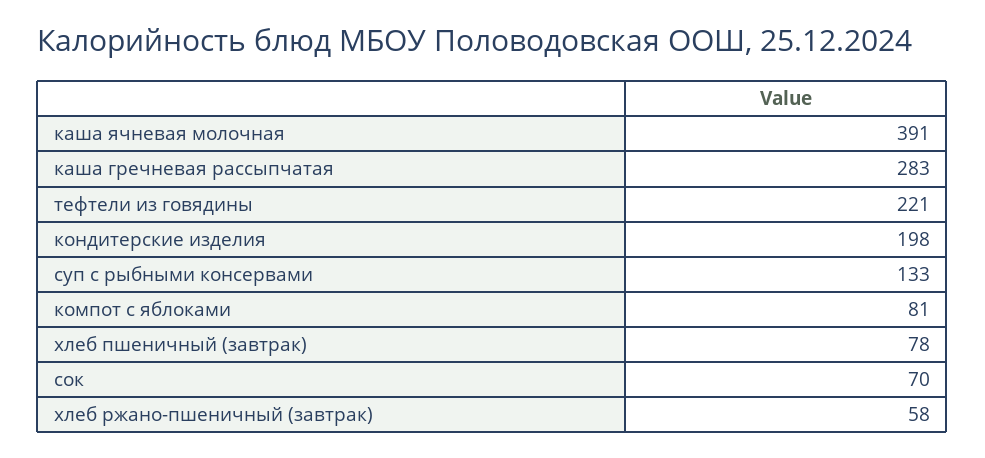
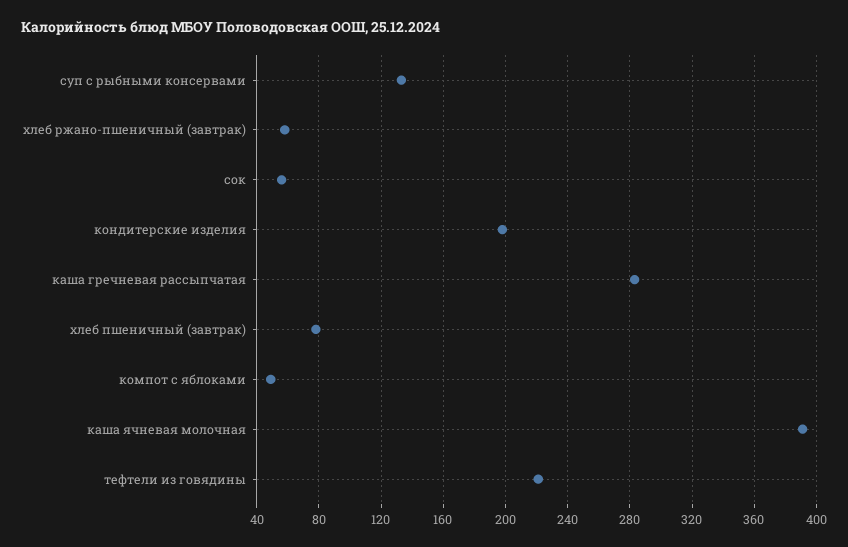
  {
    "каша ячневая молочная": 391,
    "каша гречневая рассыпчатая": 283,
    "тефтели из говядины": 221,
    "кондитерские изделия": 198,
    "суп с рыбными консервами": 133,
-   "компот с яблоками": 81,
+   "компот с яблоками": 50,
    "хлеб пшеничный (завтрак)": 78,
-   "сок": 70,
+   "сок": 55,
    "хлеб ржано-пшеничный (завтрак)": 58
  }

